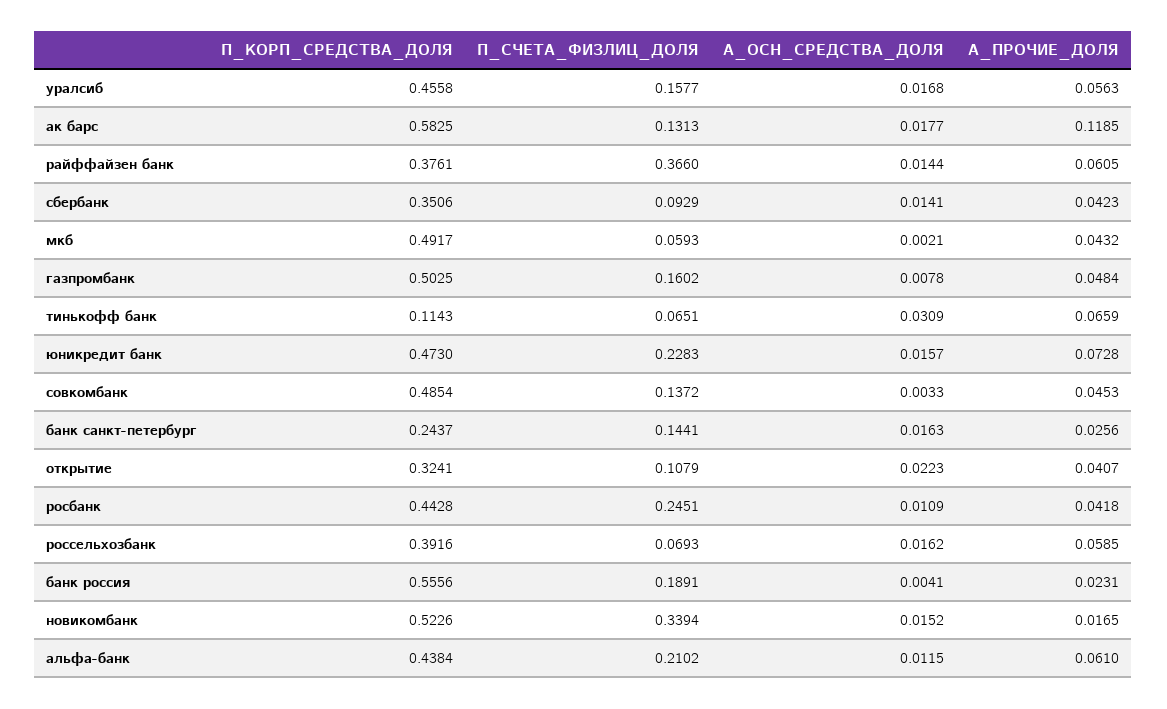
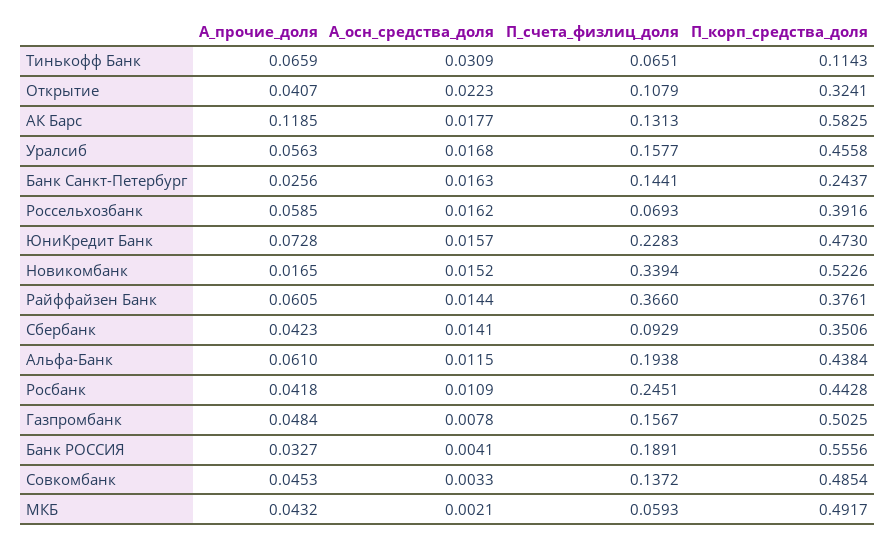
  {
    "П_КОРП_СРЕДСТВА_ДОЛЯ": {
      "уралсиб": 0.4558,
      "ак барс": 0.5825,
      "райффайзен банк": 0.3761,
      "сбербанк": 0.3506,
      "мкб": 0.4917,
      "газпромбанк": 0.5025,
      "тинькофф банк": 0.1143,
      "юникредит банк": 0.473,
      "совкомбанк": 0.4854,
      "банк санкт-петербург": 0.2437,
      "открытие": 0.3241,
      "росбанк": 0.4428,
      "россельхозбанк": 0.3916,
      "банк россия": 0.5556,
      "новикомбанк": 0.5226,
      "альфа-банк": 0.4384
    },
    "П_СЧЕТА_ФИЗЛИЦ_ДОЛЯ": {
      "уралсиб": 0.1577,
      "ак барс": 0.1313,
      "райффайзен банк": 0.366,
      "сбербанк": 0.0929,
      "мкб": 0.0593,
-     "газпромбанк": 0.1602,
+     "газпромбанк": 0.1567,
      "тинькофф банк": 0.0651,
      "юникредит банк": 0.2283,
      "совкомбанк": 0.1372,
      "банк санкт-петербург": 0.1441,
      "открытие": 0.1079,
      "росбанк": 0.2451,
      "россельхозбанк": 0.0693,
      "банк россия": 0.1891,
      "новикомбанк": 0.3394,
-     "альфа-банк": 0.2102
+     "альфа-банк": 0.1938
    },
    "А_ОСН_СРЕДСТВА_ДОЛЯ": {
      "уралсиб": 0.0168,
      "ак барс": 0.0177,
      "райффайзен банк": 0.0144,
      "сбербанк": 0.0141,
      "мкб": 0.0021,
      "газпромбанк": 0.0078,
      "тинькофф банк": 0.0309,
      "юникредит банк": 0.0157,
      "совкомбанк": 0.0033,
      "банк санкт-петербург": 0.0163,
      "открытие": 0.0223,
      "росбанк": 0.0109,
      "россельхозбанк": 0.0162,
      "банк россия": 0.0041,
      "новикомбанк": 0.0152,
      "альфа-банк": 0.0115
    },
    "А_ПРОЧИЕ_ДОЛЯ": {
      "уралсиб": 0.0563,
      "ак барс": 0.1185,
      "райффайзен банк": 0.0605,
      "сбербанк": 0.0423,
      "мкб": 0.0432,
      "газпромбанк": 0.0484,
      "тинькофф банк": 0.0659,
      "юникредит банк": 0.0728,
      "совкомбанк": 0.0453,
      "банк санкт-петербург": 0.0256,
      "открытие": 0.0407,
      "росбанк": 0.0418,
      "россельхозбанк": 0.0585,
-     "банк россия": 0.0231,
+     "банк россия": 0.0327,
      "новикомбанк": 0.0165,
      "альфа-банк": 0.061
    }
  }

